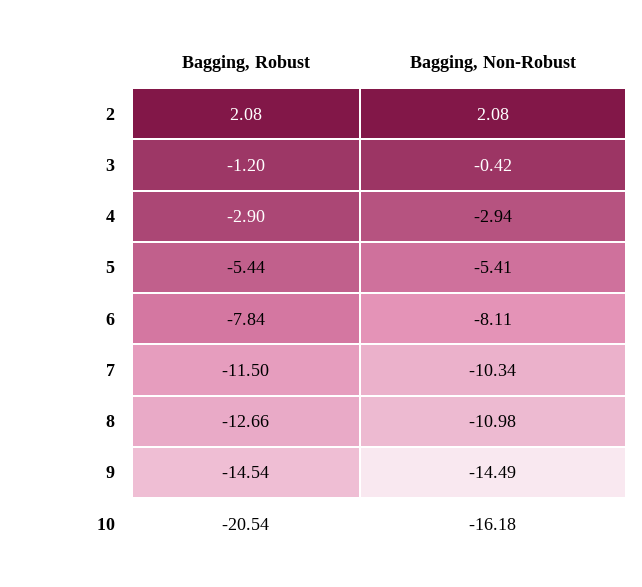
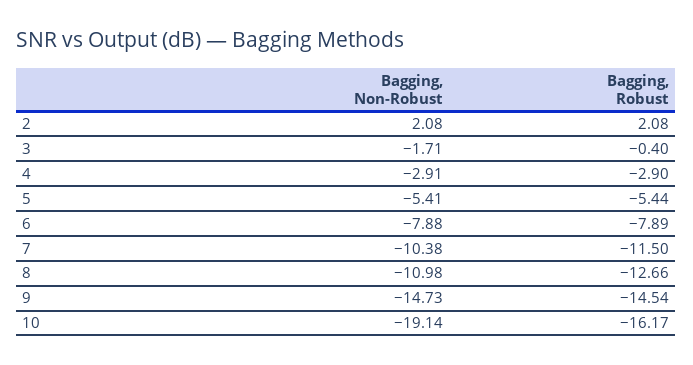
  {
    "Bagging, Robust": {
      "2": 2.08,
-     "3": -1.2,
+     "3": -0.4,
      "4": -2.9,
      "5": -5.44,
-     "6": -7.84,
+     "6": -7.89,
      "7": -11.5,
      "8": -12.66,
      "9": -14.54,
-     "10": -20.54
+     "10": -16.17
    },
    "Bagging, Non-Robust": {
      "2": 2.08,
-     "3": -0.42,
+     "3": -1.71,
-     "4": -2.94,
+     "4": -2.91,
      "5": -5.41,
-     "6": -8.11,
+     "6": -7.88,
-     "7": -10.34,
+     "7": -10.38,
      "8": -10.98,
-     "9": -14.49,
+     "9": -14.73,
-     "10": -16.18
+     "10": -19.14
    }
  }

